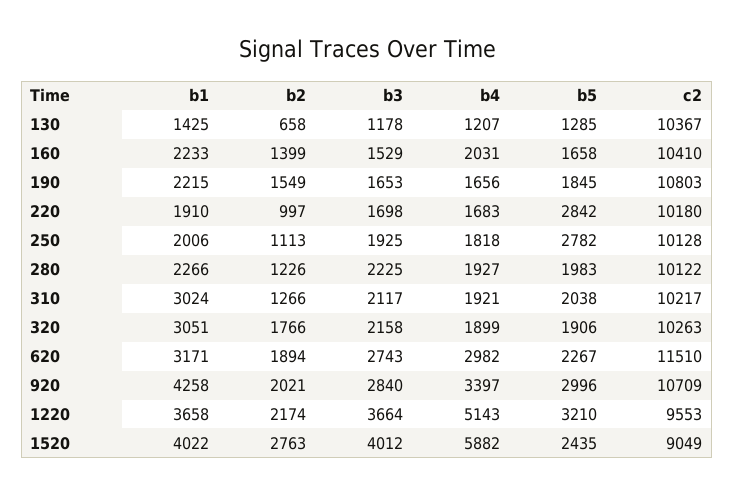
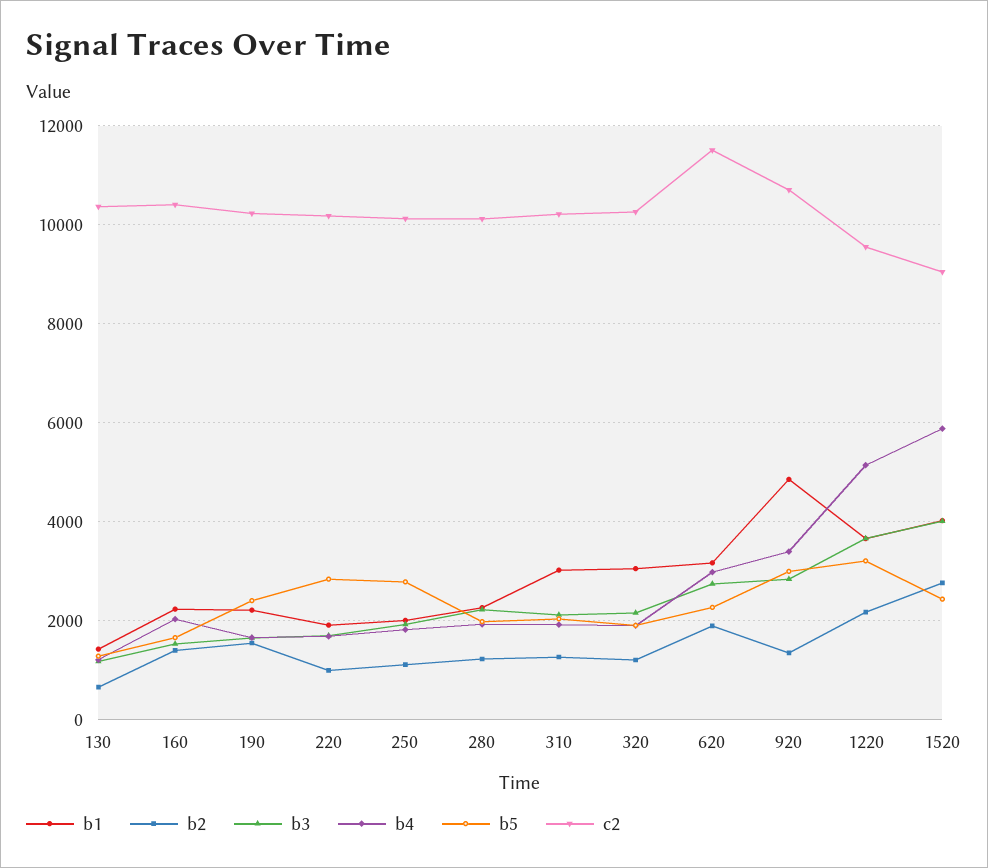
  {
    "b1": {
      "130": 1425,
      "160": 2233,
      "190": 2215,
      "220": 1910,
      "250": 2006,
      "280": 2266,
      "310": 3024,
      "320": 3051,
      "620": 3171,
-     "920": 4258,
+     "920": 4800,
      "1220": 3658,
      "1520": 4022
    },
    "b2": {
      "130": 658,
      "160": 1399,
      "190": 1549,
      "220": 997,
      "250": 1113,
      "280": 1226,
      "310": 1266,
-     "320": 1766,
+     "320": 1200,
      "620": 1894,
-     "920": 2021,
+     "920": 1400,
      "1220": 2174,
      "1520": 2763
    },
    "b3": {
      "130": 1178,
      "160": 1529,
      "190": 1653,
      "220": 1698,
      "250": 1925,
      "280": 2225,
      "310": 2117,
      "320": 2158,
      "620": 2743,
      "920": 2840,
      "1220": 3664,
      "1520": 4012
    },
    "b4": {
      "130": 1207,
      "160": 2031,
      "190": 1656,
      "220": 1683,
      "250": 1818,
      "280": 1927,
      "310": 1921,
      "320": 1899,
      "620": 2982,
      "920": 3397,
      "1220": 5143,
      "1520": 5882
    },
    "b5": {
      "130": 1285,
      "160": 1658,
-     "190": 1845,
+     "190": 2400,
      "220": 2842,
      "250": 2782,
      "280": 1983,
      "310": 2038,
      "320": 1906,
      "620": 2267,
      "920": 2996,
      "1220": 3210,
      "1520": 2435
    },
    "c2": {
      "130": 10367,
      "160": 10410,
-     "190": 10803,
+     "190": 10200,
      "220": 10180,
      "250": 10128,
      "280": 10122,
      "310": 10217,
      "320": 10263,
      "620": 11510,
      "920": 10709,
      "1220": 9553,
      "1520": 9049
    }
  }

